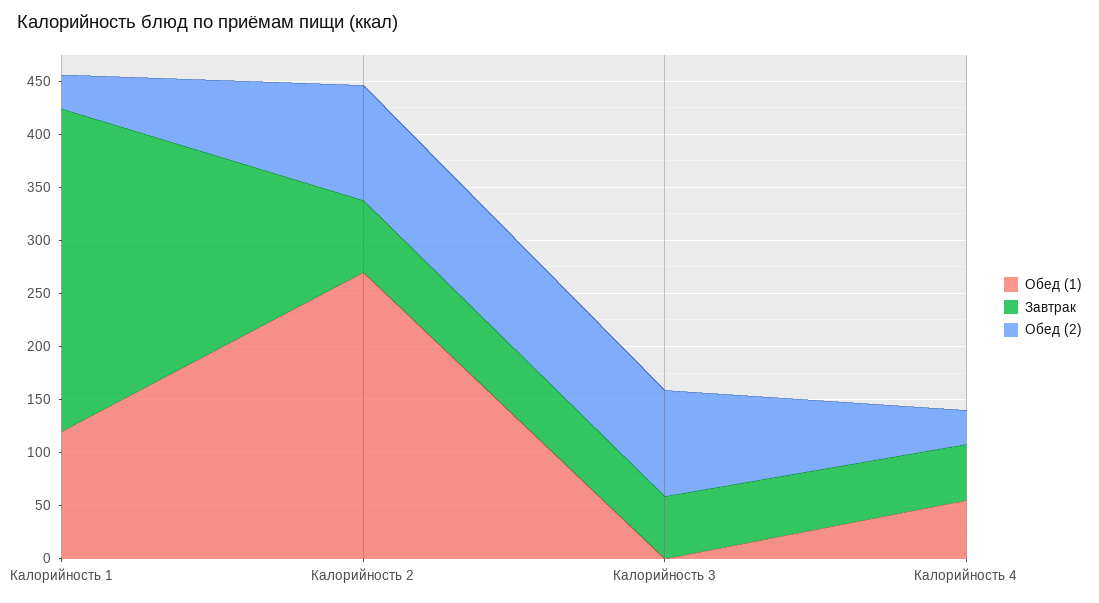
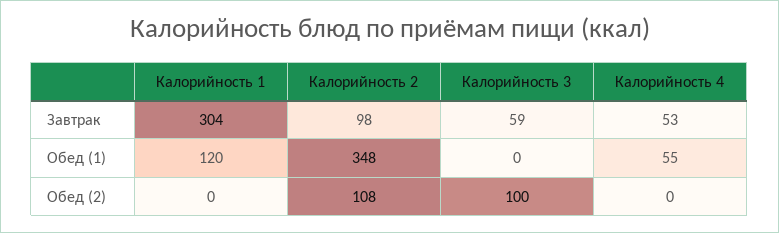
  {
    "Обед (1)": {
      "Калорийность 1": 120,
-     "Калорийность 2": 270,
+     "Калорийность 2": 348,
      "Калорийность 3": 0,
      "Калорийность 4": 55
    },
    "Завтрак": {
      "Калорийность 1": 304,
-     "Калорийность 2": 70,
+     "Калорийность 2": 98,
      "Калорийность 3": 59,
      "Калорийность 4": 53
    },
    "Обед (2)": {
-     "Калорийность 1": 30,
+     "Калорийность 1": 0,
      "Калорийность 2": 108,
      "Калорийность 3": 100,
-     "Калорийность 4": 30
+     "Калорийность 4": 0
    }
  }

